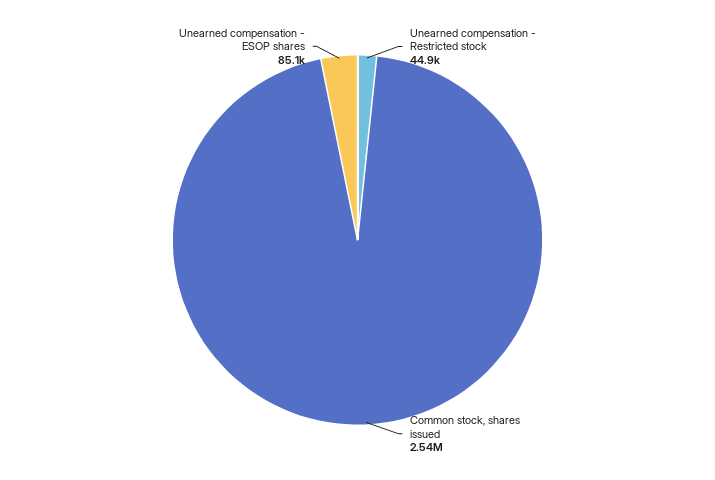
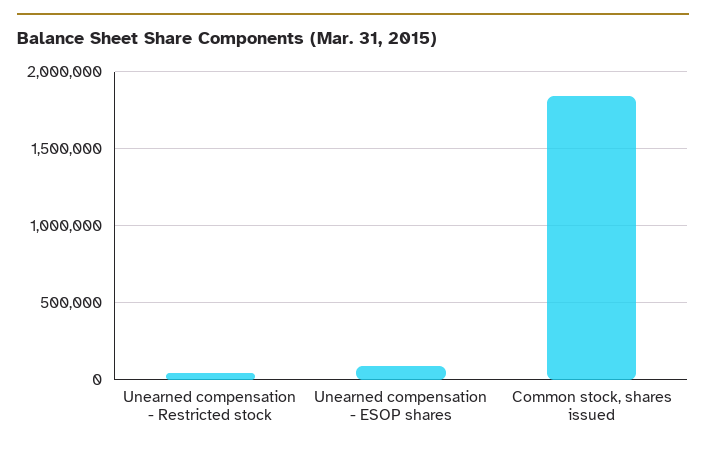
  {
    "Unearned compensation - Restricted stock": 44900,
-   "Common stock, shares issued": 2540000,
+   "Common stock, shares issued": 1850000,
    "Unearned compensation - ESOP shares": 85100
  }

